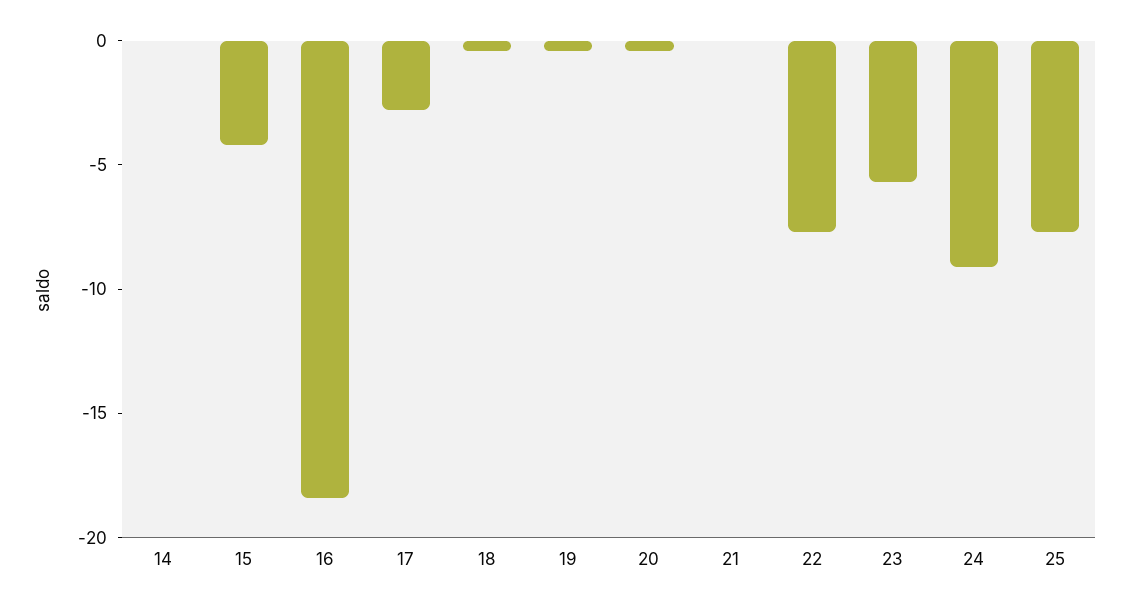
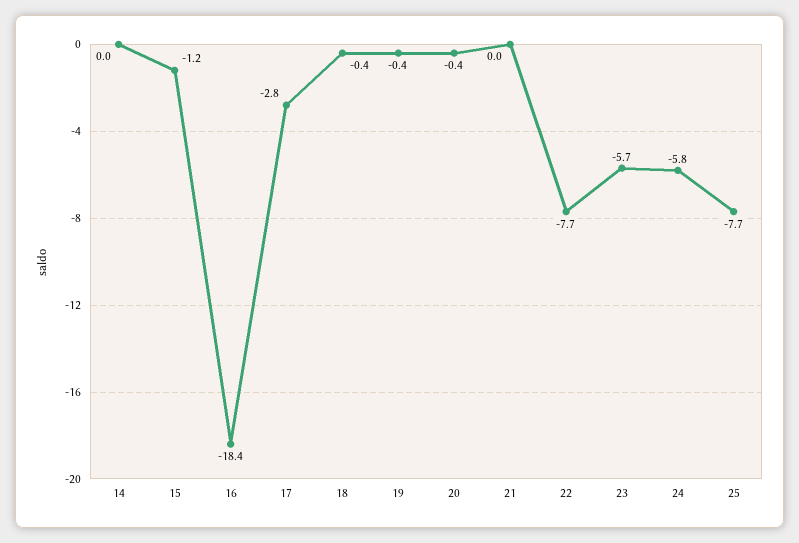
  {
    "14": 0,
-   "15": -4,
+   "15": -1.2,
    "16": -18.4,
    "17": -2.8,
    "18": -0.4,
    "19": -0.4,
    "20": -0.4,
    "21": 0,
    "22": -7.7,
    "23": -5.7,
-   "24": -9,
+   "24": -5.8,
    "25": -7.7
  }

